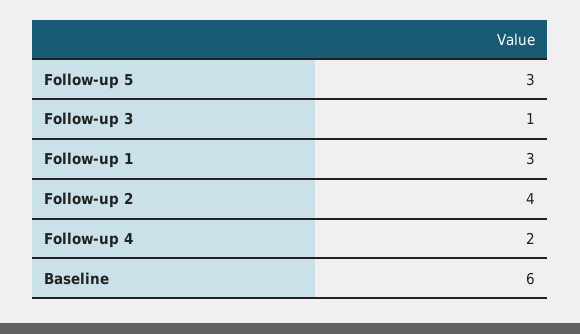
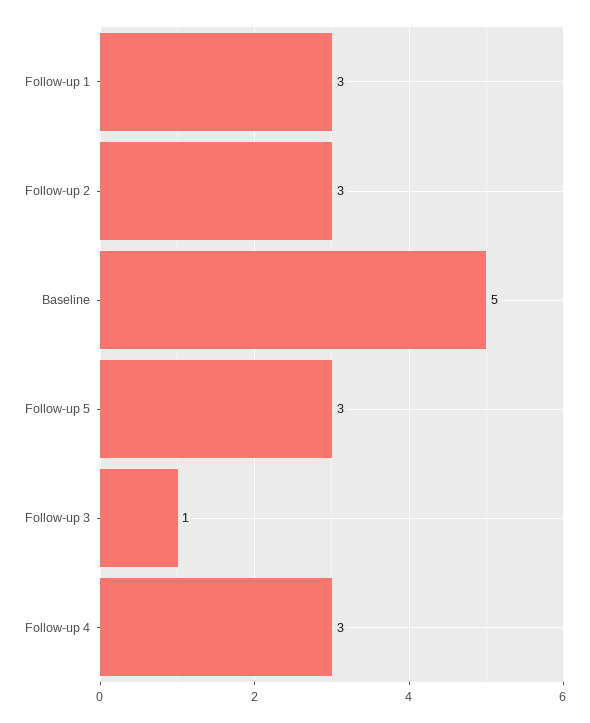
  {
    "Follow-up 5": 3,
    "Follow-up 3": 1,
    "Follow-up 1": 3,
-   "Follow-up 2": 4,
+   "Follow-up 2": 3,
-   "Follow-up 4": 2,
+   "Follow-up 4": 3,
-   "Baseline": 6
+   "Baseline": 5
  }

